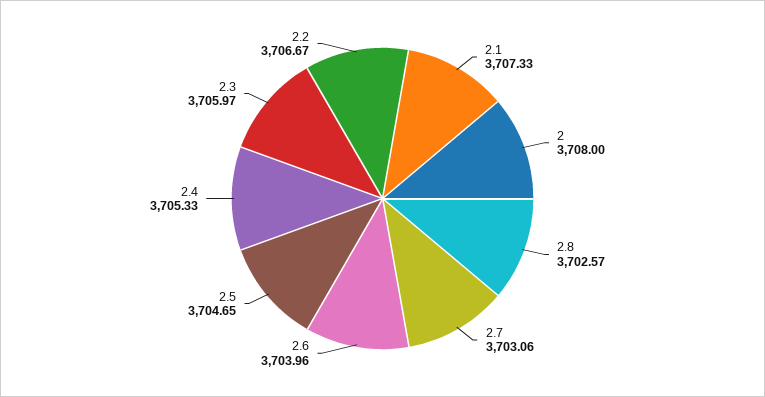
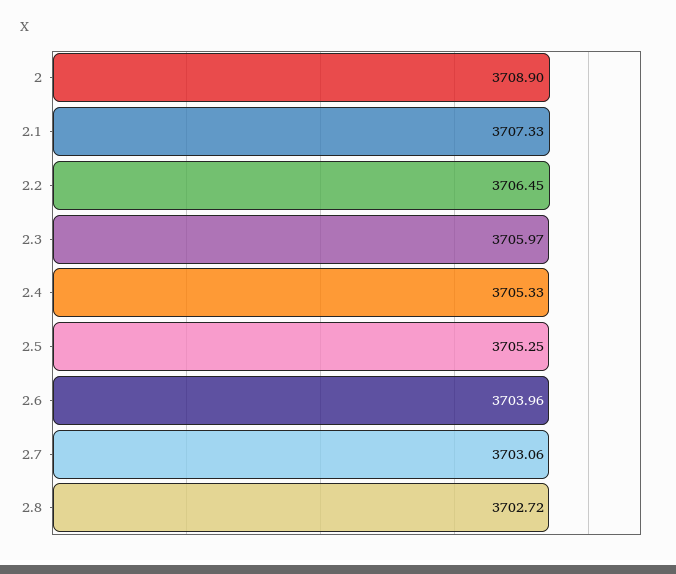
  {
    "2.1": 3707.33,
-   "2": 3708,
+   "2": 3708.9,
-   "2.8": 3702.57,
+   "2.8": 3702.72,
    "2.7": 3703.06,
    "2.6": 3703.96,
-   "2.5": 3704.65,
+   "2.5": 3705.25,
    "2.4": 3705.33,
    "2.3": 3705.97,
-   "2.2": 3706.67
+   "2.2": 3706.45
  }

